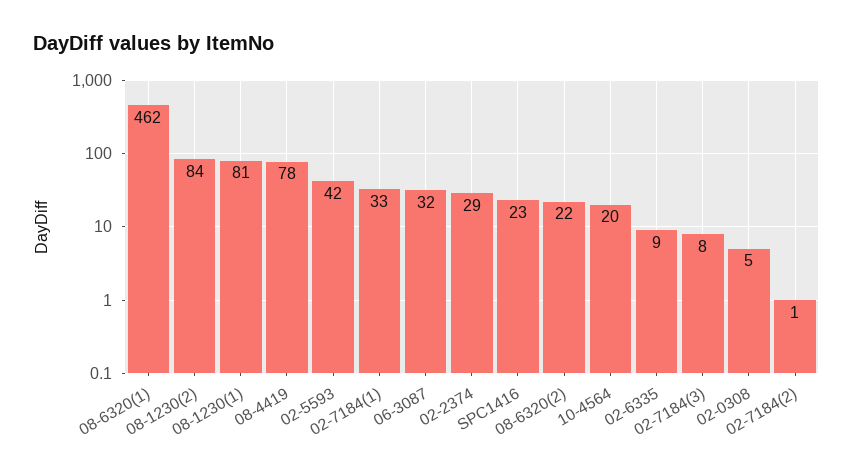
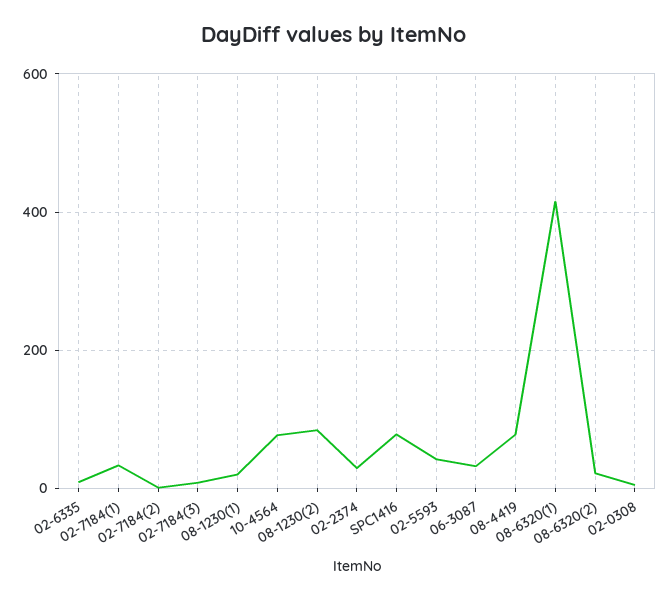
  {
-   "08-6320(1)": 462,
+   "08-6320(1)": 420,
    "08-1230(2)": 84,
-   "08-1230(1)": 81,
+   "08-1230(1)": 20,
    "08-4419": 78,
    "02-5593": 42,
    "02-7184(1)": 33,
    "06-3087": 32,
    "02-2374": 29,
-   "SPC1416": 23,
+   "SPC1416": 80,
    "08-6320(2)": 22,
-   "10-4564": 20,
+   "10-4564": 80,
    "02-6335": 9,
    "02-7184(3)": 8,
    "02-0308": 5,
    "02-7184(2)": 1
  }

